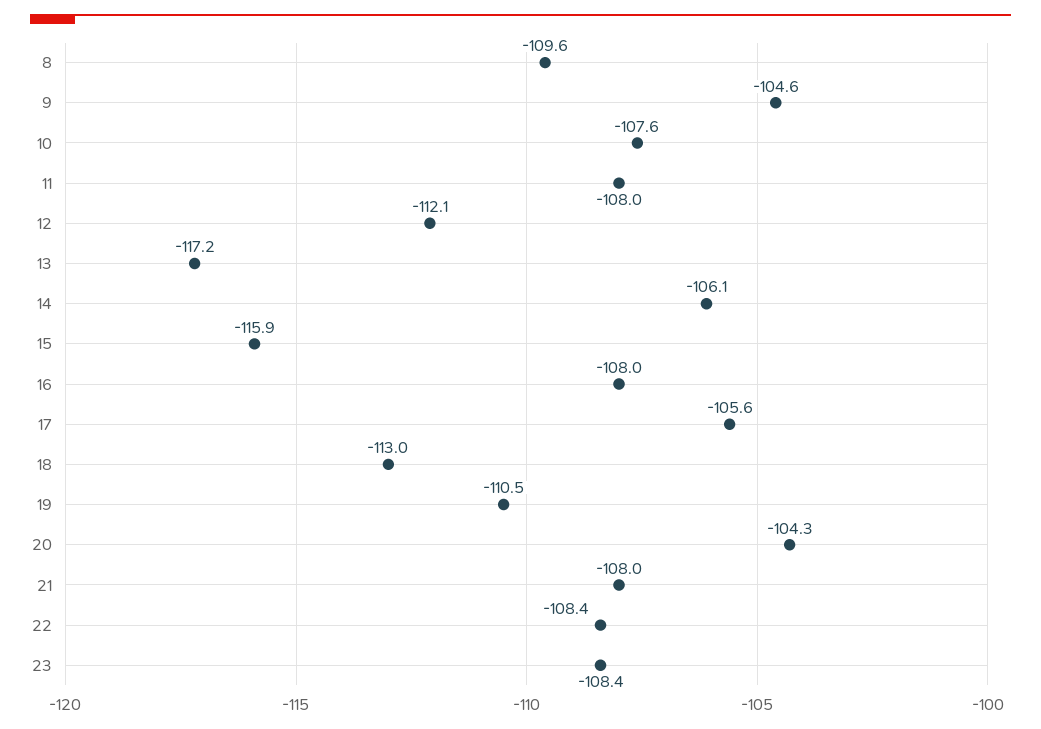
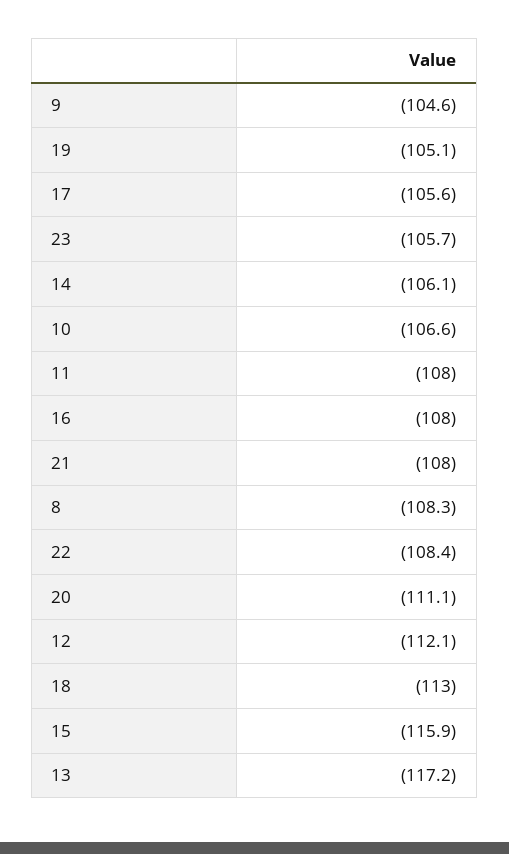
  {
-   "8": -109.6,
+   "8": -108.3,
    "9": -104.6,
-   "10": -107.6,
+   "10": -106.6,
    "11": -108,
    "12": -112.1,
    "13": -117.2,
    "14": -106.1,
    "15": -115.9,
    "16": -108,
    "17": -105.6,
    "18": -113,
-   "19": -110.5,
+   "19": -105.1,
-   "20": -104.3,
+   "20": -111.1,
    "21": -108,
    "22": -108.4,
-   "23": -108.4
+   "23": -105.7
  }

